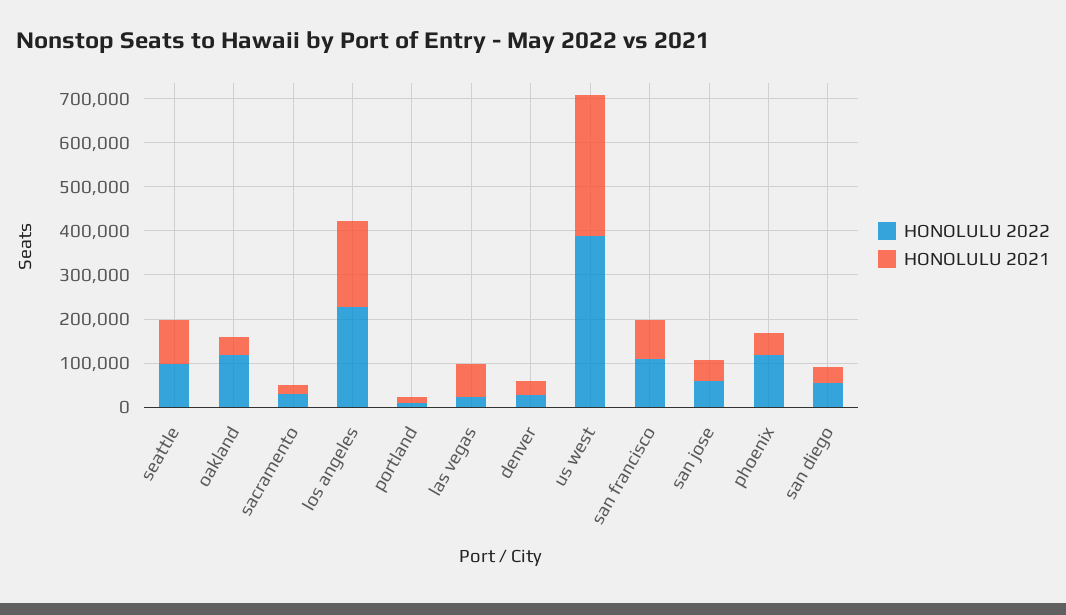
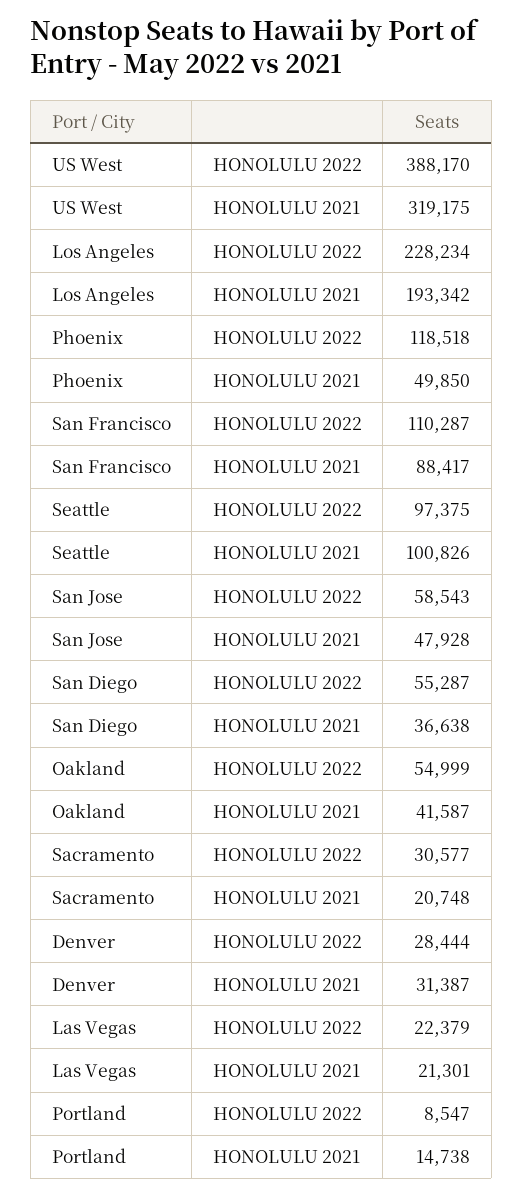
  {
    "HONOLULU 2022": {
      "seattle": 97375,
-     "oakland": 120000,
+     "oakland": 54999,
      "sacramento": 30577,
      "los angeles": 228234,
      "portland": 8547,
      "las vegas": 22379,
      "denver": 28444,
      "us west": 388170,
      "san francisco": 110287,
      "san jose": 58543,
      "phoenix": 118518,
      "san diego": 55287
    },
    "HONOLULU 2021": {
      "seattle": 100826,
      "oakland": 41587,
      "sacramento": 20748,
      "los angeles": 193342,
      "portland": 14738,
-     "las vegas": 80000,
+     "las vegas": 21301,
      "denver": 31387,
      "us west": 319175,
      "san francisco": 88417,
      "san jose": 47928,
      "phoenix": 49850,
      "san diego": 36638
    }
  }

